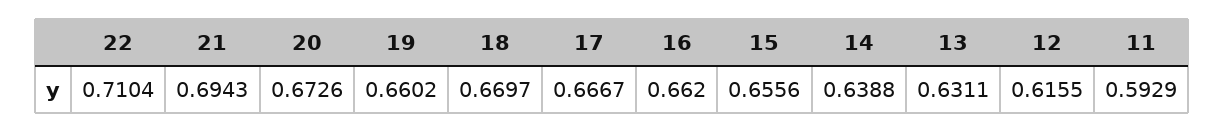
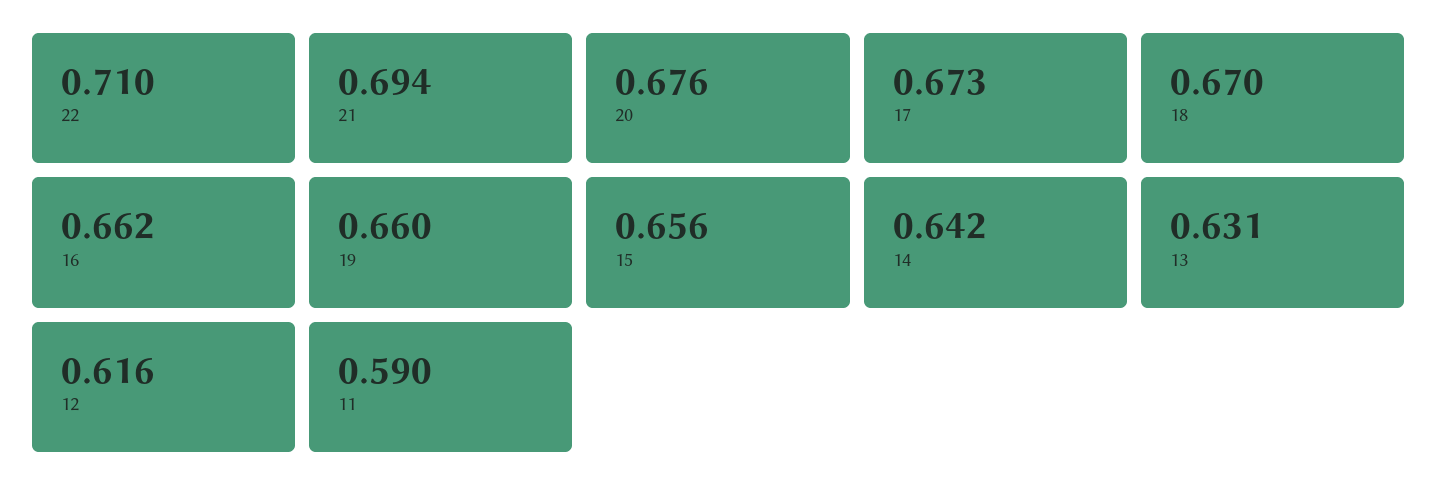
  {
    "22": 0.7104,
    "21": 0.6943,
-   "20": 0.6726,
+   "20": 0.676,
    "19": 0.6602,
    "18": 0.6697,
-   "17": 0.6667,
+   "17": 0.673,
    "16": 0.662,
    "15": 0.6556,
-   "14": 0.6388,
+   "14": 0.642,
    "13": 0.6311,
    "12": 0.6155,
-   "11": 0.5929
+   "11": 0.59
  }

